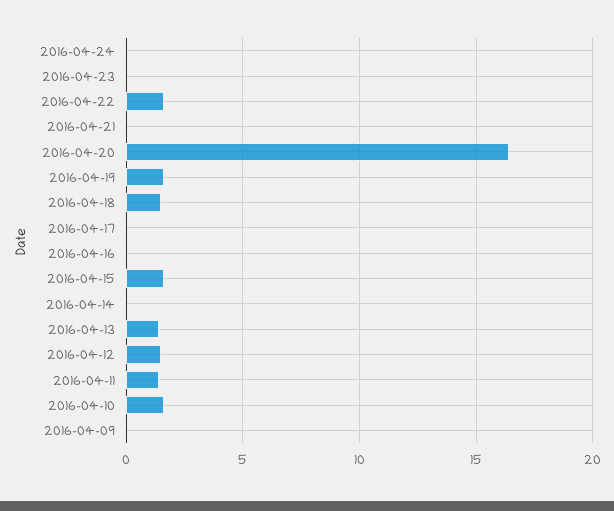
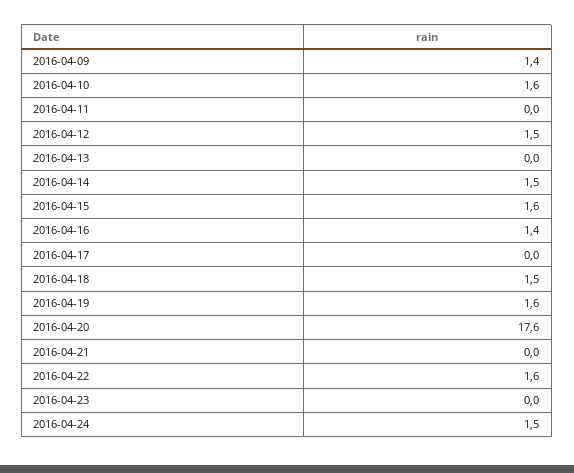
  {
-   "2016-04-24": 0,
+   "2016-04-24": 1.5,
    "2016-04-23": 0,
    "2016-04-22": 1.6,
    "2016-04-21": 0,
-   "2016-04-20": 16.5,
+   "2016-04-20": 17.6,
    "2016-04-19": 1.6,
    "2016-04-18": 1.5,
    "2016-04-17": 0,
-   "2016-04-16": 0,
+   "2016-04-16": 1.4,
    "2016-04-15": 1.6,
-   "2016-04-14": 0,
+   "2016-04-14": 1.5,
-   "2016-04-13": 1.5,
+   "2016-04-13": 0,
    "2016-04-12": 1.5,
-   "2016-04-11": 1.5,
+   "2016-04-11": 0,
    "2016-04-10": 1.6,
-   "2016-04-09": 0
+   "2016-04-09": 1.4
  }

